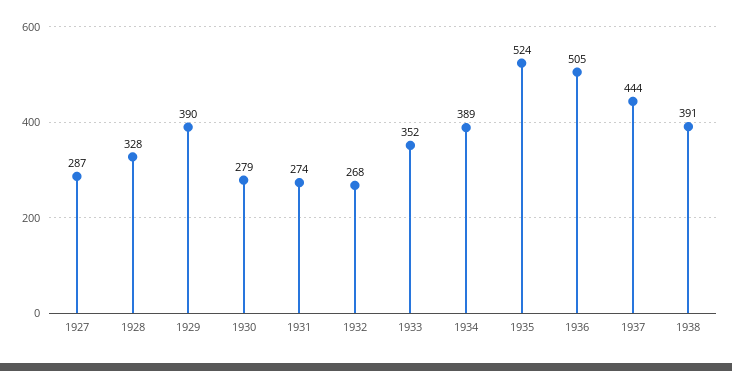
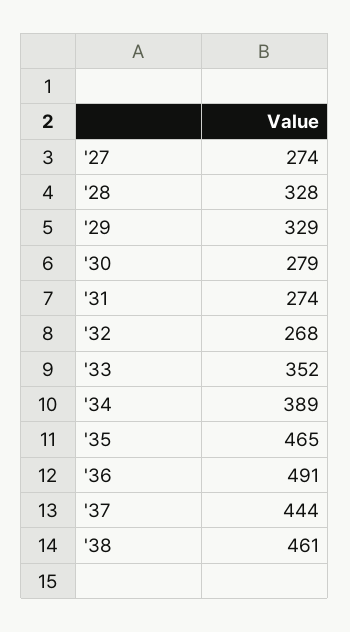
  {
-   "1927": 287,
+   "1927": 274,
    "1928": 328,
-   "1929": 390,
+   "1929": 329,
    "1930": 279,
    "1931": 274,
    "1932": 268,
    "1933": 352,
    "1934": 389,
-   "1935": 524,
+   "1935": 465,
-   "1936": 505,
+   "1936": 491,
    "1937": 444,
-   "1938": 391
+   "1938": 461
  }

